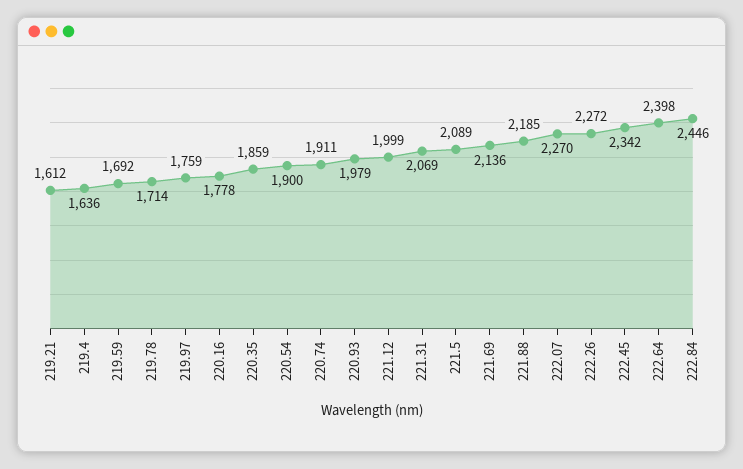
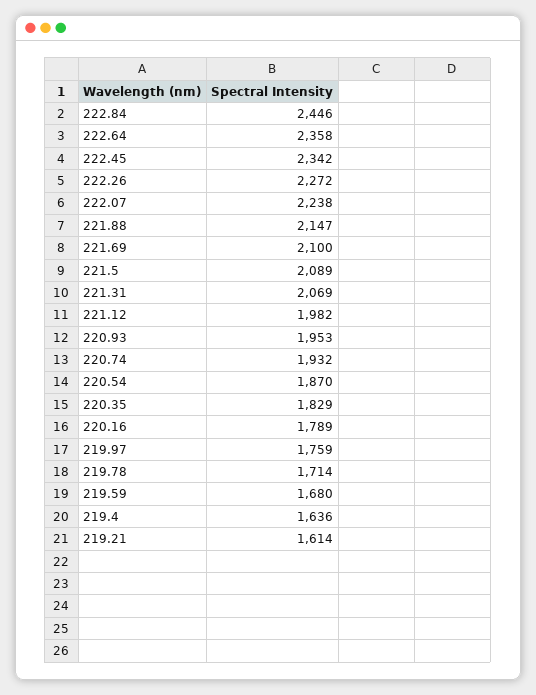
  {
-   "219.21": 1612,
+   "219.21": 1614,
    "219.4": 1636,
-   "219.59": 1692,
+   "219.59": 1680,
    "219.78": 1714,
    "219.97": 1759,
-   "220.16": 1778,
+   "220.16": 1789,
-   "220.35": 1859,
+   "220.35": 1829,
-   "220.54": 1900,
+   "220.54": 1870,
-   "220.74": 1911,
+   "220.74": 1932,
-   "220.93": 1979,
+   "220.93": 1953,
-   "221.12": 1999,
+   "221.12": 1982,
    "221.31": 2069,
    "221.5": 2089,
-   "221.69": 2136,
+   "221.69": 2100,
-   "221.88": 2185,
+   "221.88": 2147,
-   "222.07": 2270,
+   "222.07": 2238,
    "222.26": 2272,
    "222.45": 2342,
-   "222.64": 2398,
+   "222.64": 2358,
    "222.84": 2446
  }

